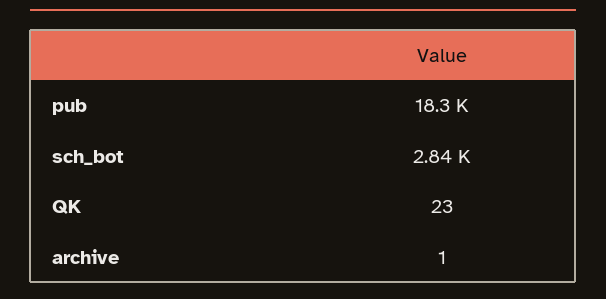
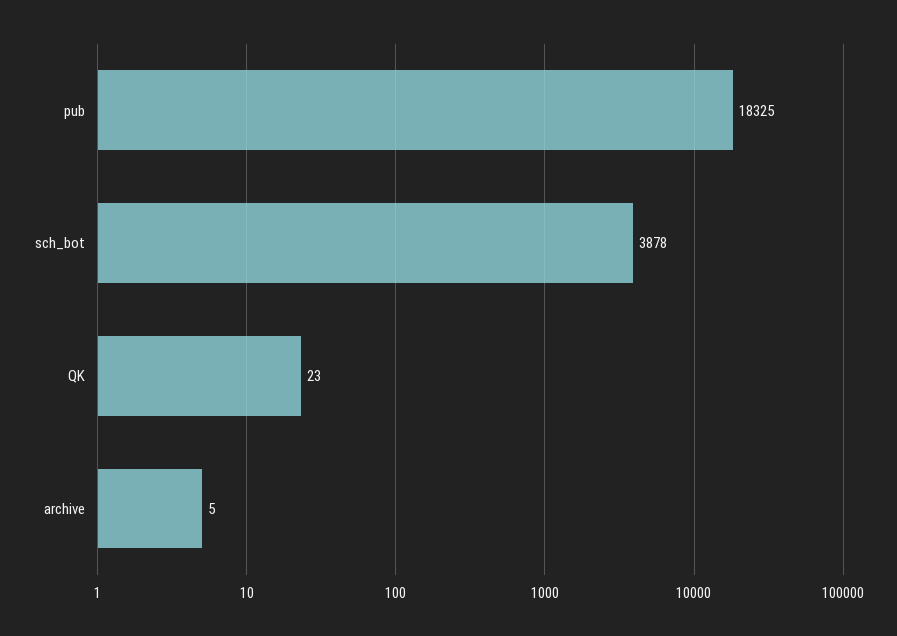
  {
    "pub": 18325,
-   "sch_bot": 2840,
+   "sch_bot": 3878,
    "QK": 23,
-   "archive": 1
+   "archive": 5
  }

